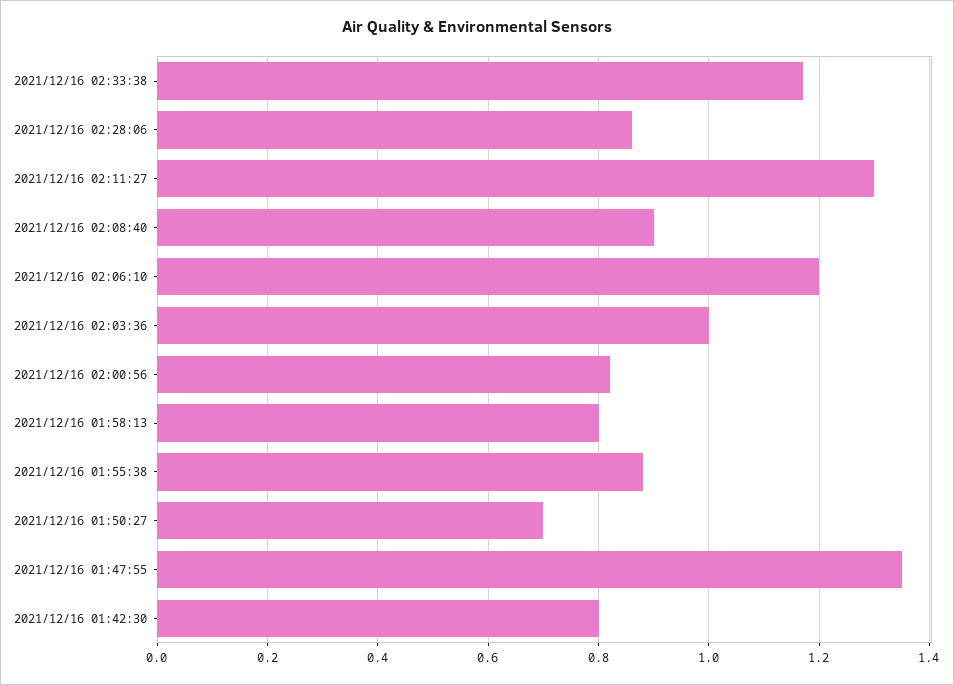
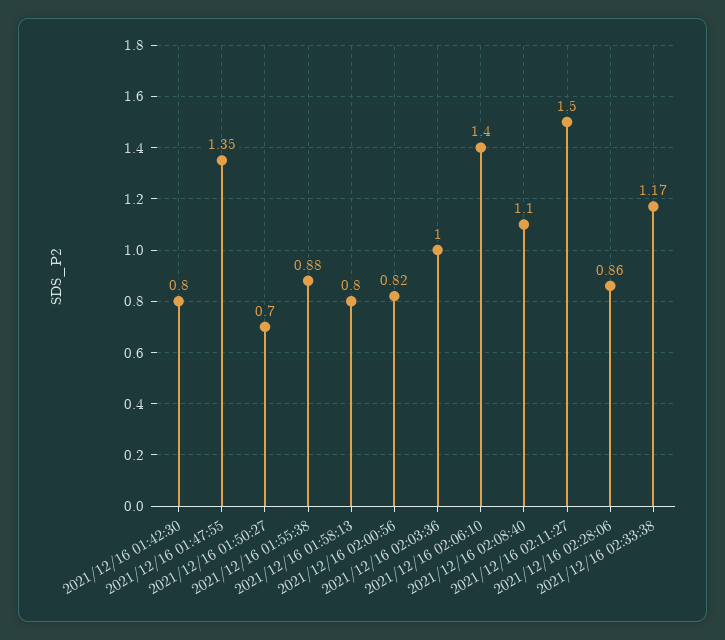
  {
    "2021/12/16 02:33:38": 1.17,
    "2021/12/16 02:28:06": 0.86,
-   "2021/12/16 02:11:27": 1.3,
+   "2021/12/16 02:11:27": 1.5,
-   "2021/12/16 02:08:40": 0.9,
+   "2021/12/16 02:08:40": 1.1,
-   "2021/12/16 02:06:10": 1.2,
+   "2021/12/16 02:06:10": 1.4,
    "2021/12/16 02:03:36": 1,
    "2021/12/16 02:00:56": 0.82,
    "2021/12/16 01:58:13": 0.8,
    "2021/12/16 01:55:38": 0.88,
    "2021/12/16 01:50:27": 0.7,
    "2021/12/16 01:47:55": 1.35,
    "2021/12/16 01:42:30": 0.8
  }

